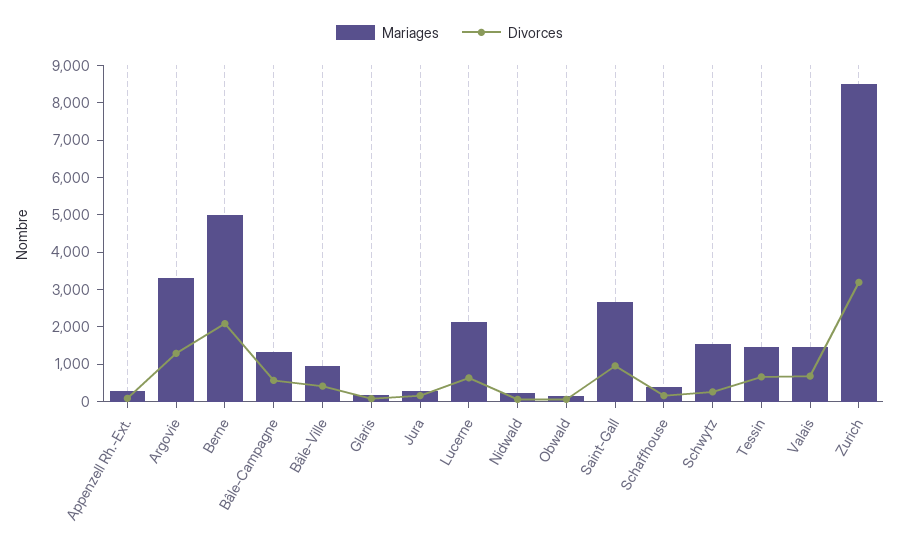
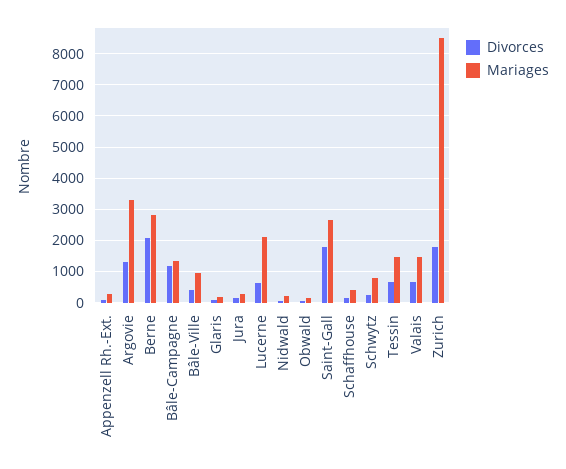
  {
    "Mariages": {
      "Appenzell Rh.-Ext.": 200,
      "Argovie": 3400,
-     "Berne": 5000,
+     "Berne": 2800,
      "Bâle-Campagne": 1400,
      "Bâle-Ville": 1000,
      "Glaris": 200,
      "Jura": 200,
      "Lucerne": 2200,
      "Nidwald": 200,
      "Obwald": 200,
      "Saint-Gall": 2600,
      "Schaffhouse": 400,
-     "Schwytz": 1500,
+     "Schwytz": 800,
      "Tessin": 1400,
      "Valais": 1400,
      "Zurich": 8400
    },
    "Divorces": {
      "Appenzell Rh.-Ext.": 0,
      "Argovie": 1200,
      "Berne": 2000,
-     "Bâle-Campagne": 500,
+     "Bâle-Campagne": 1200,
      "Bâle-Ville": 400,
      "Glaris": 0,
      "Jura": 200,
      "Lucerne": 600,
      "Nidwald": 0,
      "Obwald": 0,
-     "Saint-Gall": 1000,
+     "Saint-Gall": 1800,
      "Schaffhouse": 200,
      "Schwytz": 200,
      "Tessin": 600,
      "Valais": 600,
-     "Zurich": 3250
+     "Zurich": 1800
    }
  }

